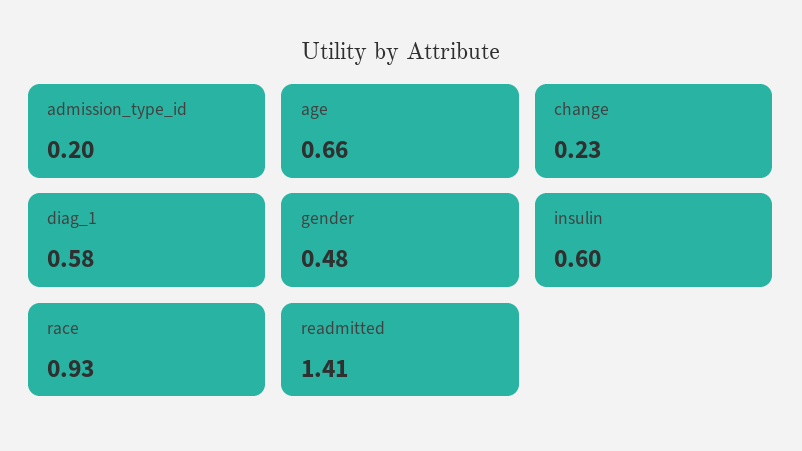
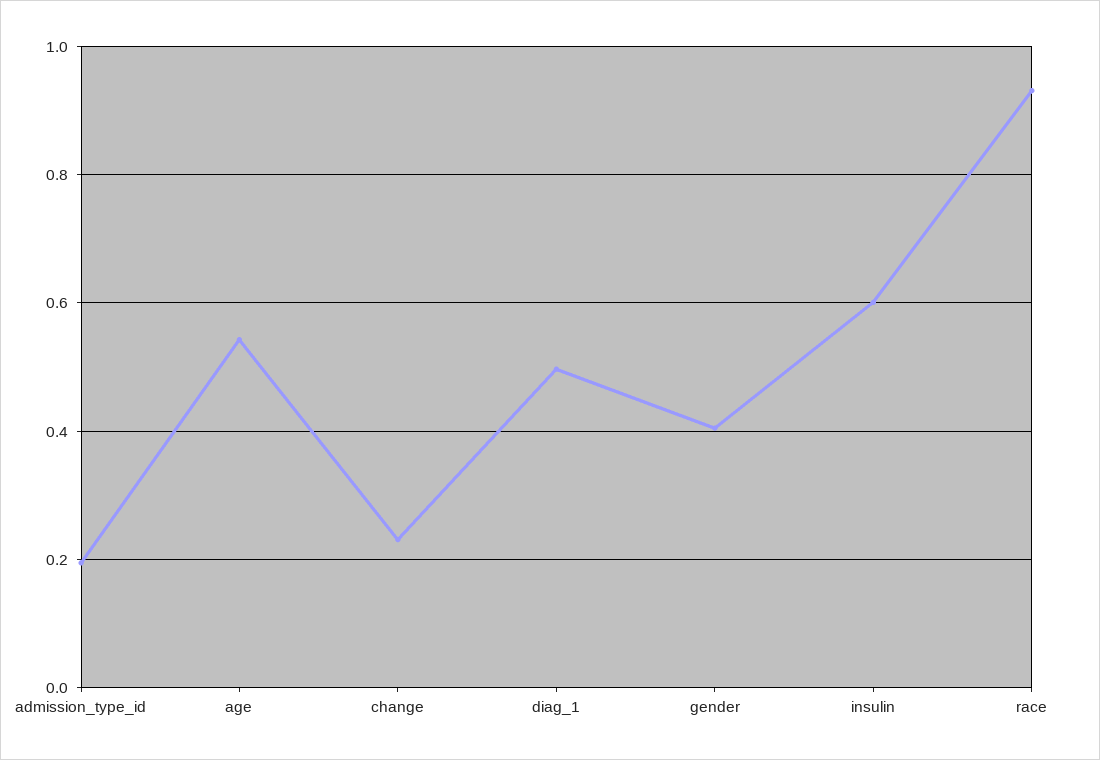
  {
    "admission_type_id": 0.2,
-   "age": 0.66,
+   "age": 0.54,
    "change": 0.23,
-   "diag_1": 0.58,
+   "diag_1": 0.5,
-   "gender": 0.48,
+   "gender": 0.4,
    "insulin": 0.6,
-   "race": 0.93,
+   "race": 0.93
-   "readmitted": 1.41
  }

